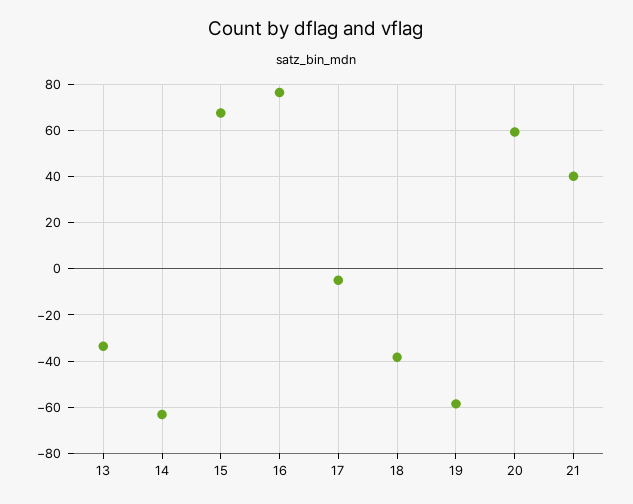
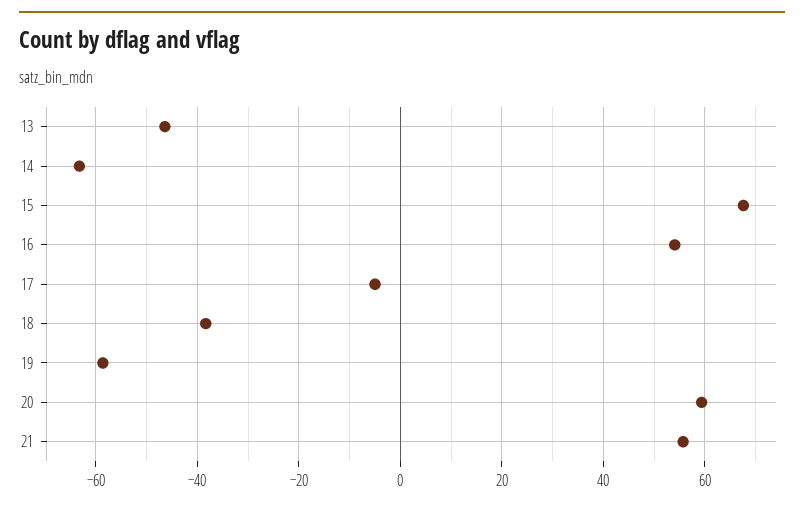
  {
-   "13": -35,
+   "13": -46,
    "14": -64,
    "15": 68,
-   "16": 75,
+   "16": 54,
    "17": -4,
    "18": -38,
    "19": -58,
    "20": 60,
-   "21": 40
+   "21": 56
  }

